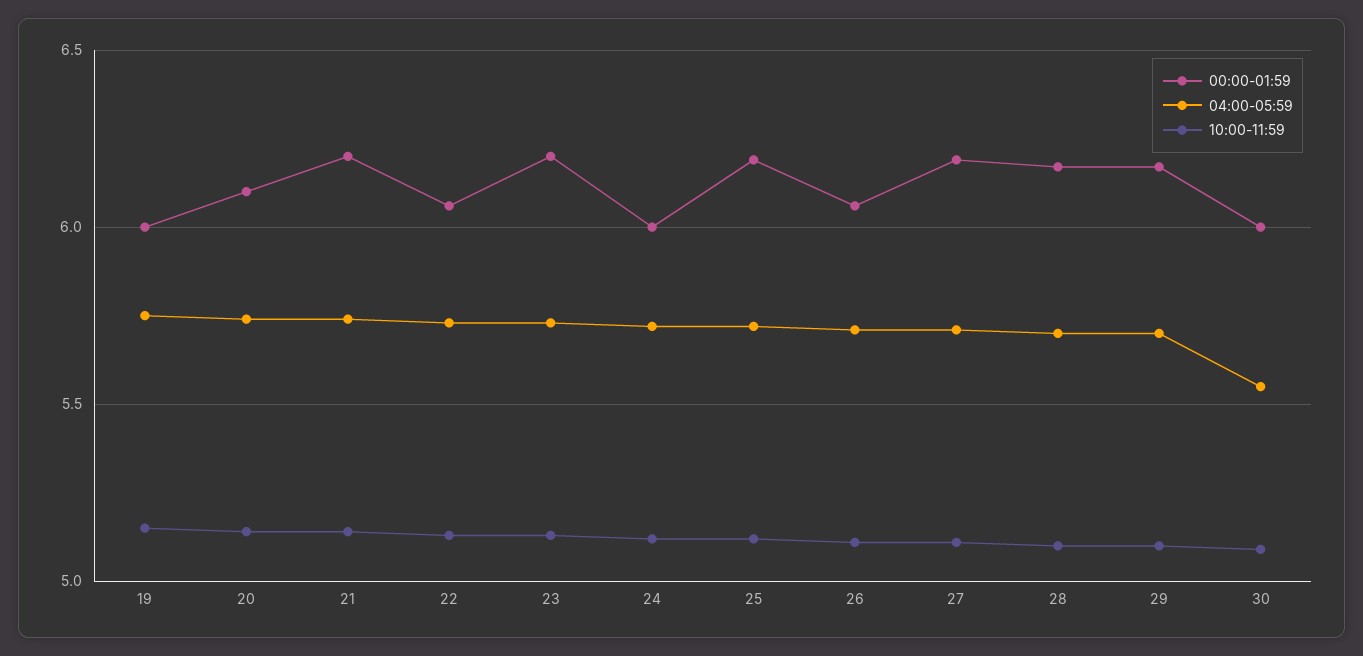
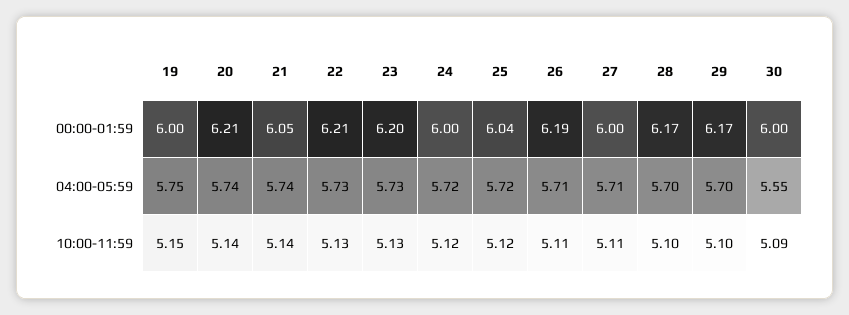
  {
    "00:00-01:59": {
      "19": 6,
-     "20": 6.1,
+     "20": 6.21,
-     "21": 6.2,
+     "21": 6.05,
-     "22": 6.05,
+     "22": 6.21,
      "23": 6.2,
      "24": 6,
-     "25": 6.2,
+     "25": 6.04,
-     "26": 6.05,
+     "26": 6.19,
-     "27": 6.2,
+     "27": 6,
      "28": 6.17,
      "29": 6.17,
      "30": 6
    },
    "04:00-05:59": {
      "19": 5.75,
      "20": 5.74,
      "21": 5.74,
      "22": 5.73,
      "23": 5.73,
      "24": 5.72,
      "25": 5.72,
      "26": 5.71,
      "27": 5.71,
      "28": 5.7,
      "29": 5.7,
      "30": 5.55
    },
    "10:00-11:59": {
      "19": 5.15,
      "20": 5.14,
      "21": 5.14,
      "22": 5.13,
      "23": 5.13,
      "24": 5.12,
      "25": 5.12,
      "26": 5.11,
      "27": 5.11,
      "28": 5.1,
      "29": 5.1,
      "30": 5.09
    }
  }

